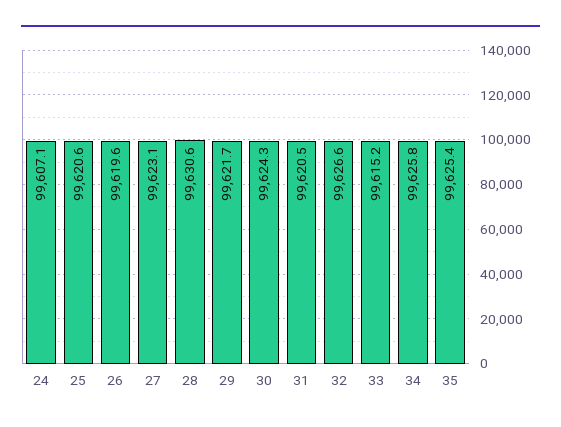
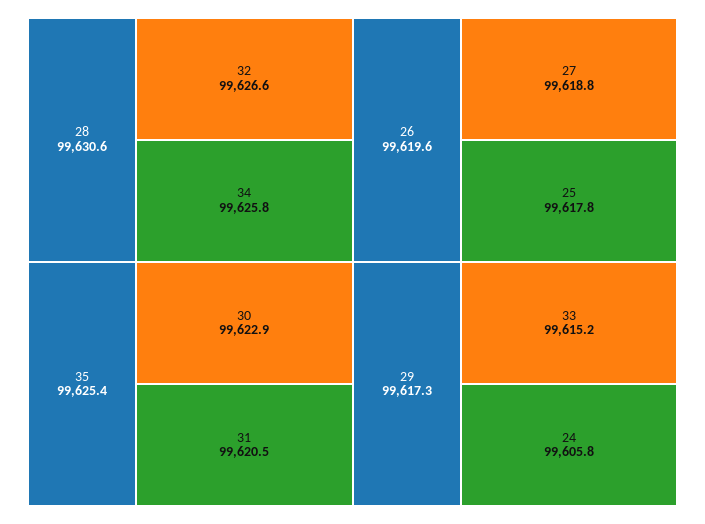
  {
-   "24": 99607.1,
+   "24": 99605.8,
-   "25": 99620.6,
+   "25": 99617.8,
    "26": 99619.6,
-   "27": 99623.1,
+   "27": 99618.8,
    "28": 99630.6,
-   "29": 99621.7,
+   "29": 99617.3,
-   "30": 99624.3,
+   "30": 99622.9,
    "31": 99620.5,
    "32": 99626.6,
    "33": 99615.2,
    "34": 99625.8,
    "35": 99625.4
  }

